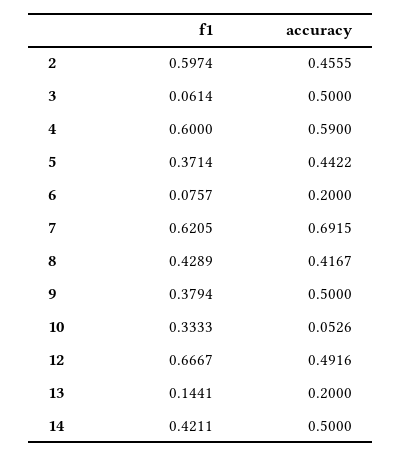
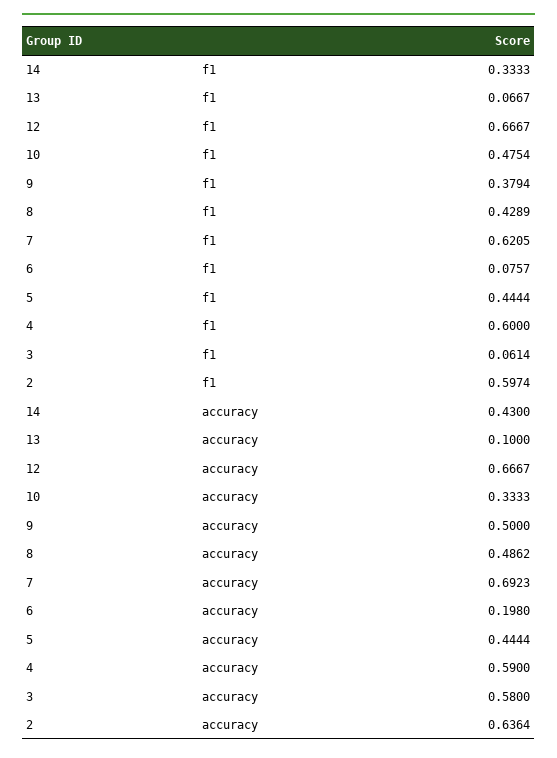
  {
    "f1": {
      "2": 0.5974,
      "3": 0.0614,
      "4": 0.6,
-     "5": 0.3714,
+     "5": 0.4444,
      "6": 0.0757,
      "7": 0.6205,
      "8": 0.4289,
      "9": 0.3794,
-     "10": 0.3333,
+     "10": 0.4754,
      "12": 0.6667,
-     "13": 0.1441,
+     "13": 0.0667,
-     "14": 0.4211
+     "14": 0.3333
    },
    "accuracy": {
-     "2": 0.4555,
+     "2": 0.6364,
-     "3": 0.5,
+     "3": 0.58,
      "4": 0.59,
-     "5": 0.4422,
+     "5": 0.4444,
-     "6": 0.2,
+     "6": 0.198,
-     "7": 0.6915,
+     "7": 0.6923,
-     "8": 0.4167,
+     "8": 0.4862,
      "9": 0.5,
-     "10": 0.0526,
+     "10": 0.3333,
-     "12": 0.4916,
+     "12": 0.6667,
-     "13": 0.2,
+     "13": 0.1,
-     "14": 0.5
+     "14": 0.43
    }
  }

